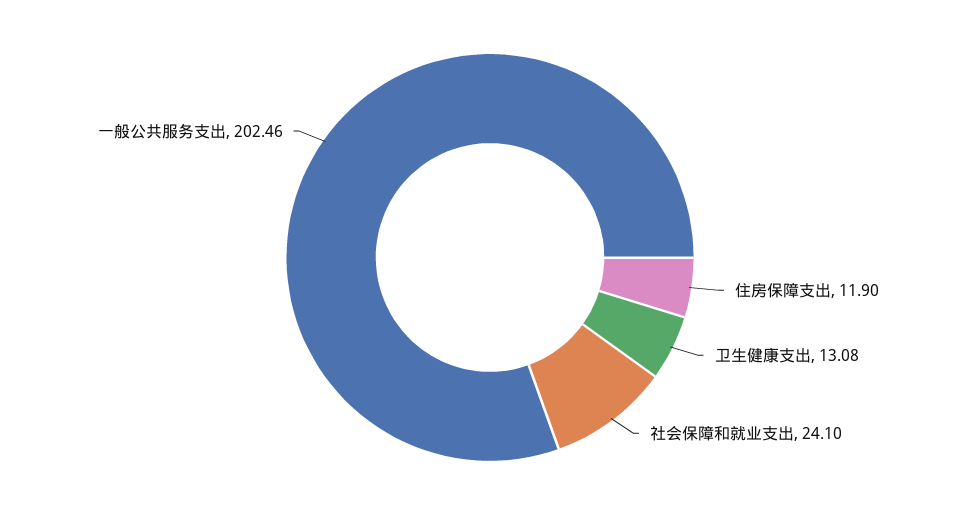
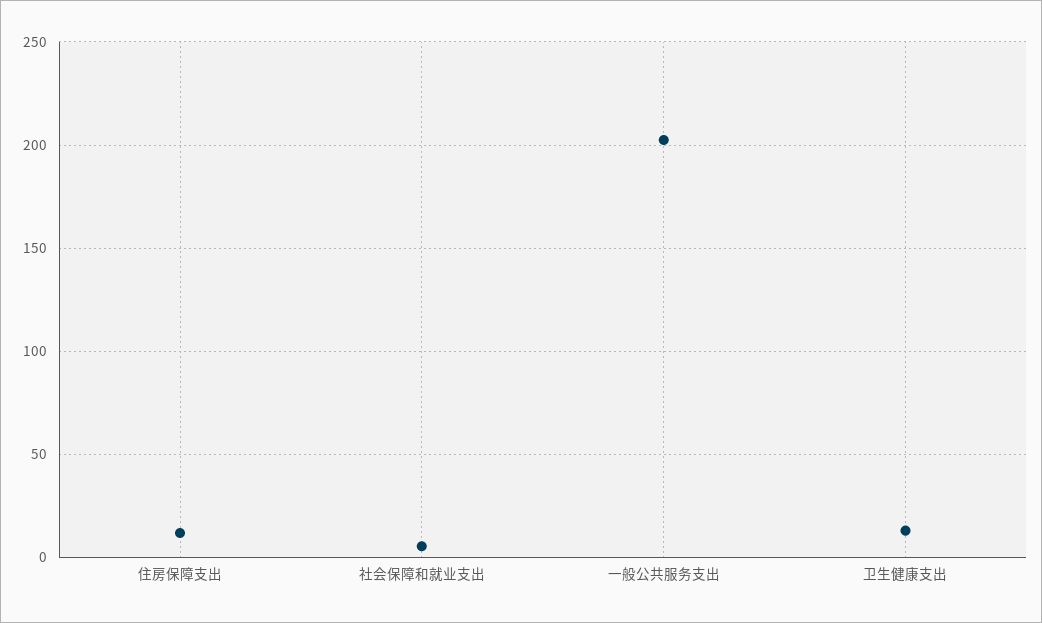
  {
    "住房保障支出": 11.9,
    "卫生健康支出": 13.08,
-   "社会保障和就业支出": 24.1,
+   "社会保障和就业支出": 5,
    "一般公共服务支出": 202.46
  }

